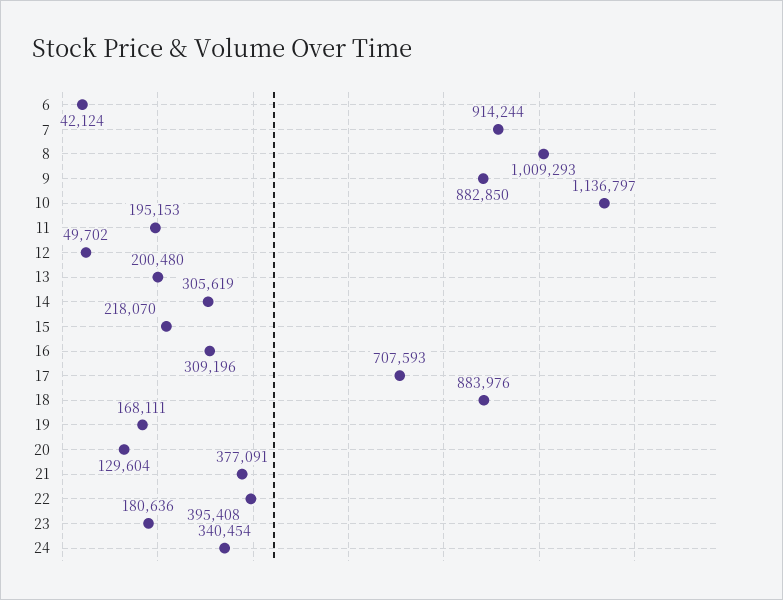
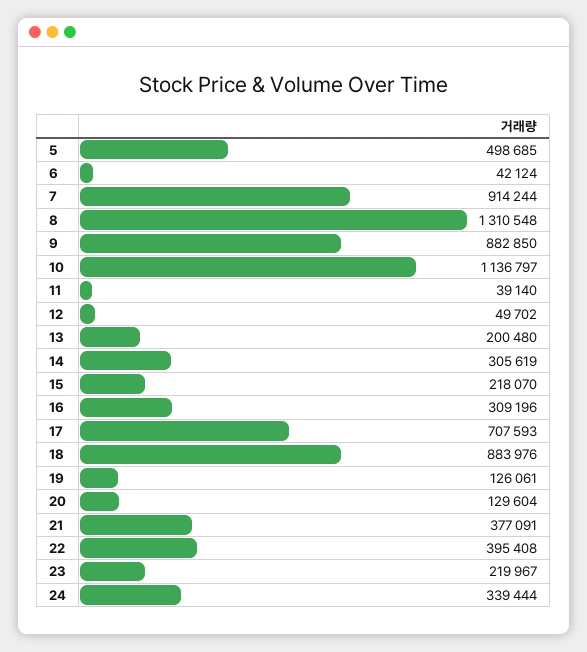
  {
    "6": 42124,
    "7": 914244,
-   "8": 1009293,
+   "8": 1310548,
    "9": 882850,
    "10": 1136797,
-   "11": 195153,
+   "11": 39140,
    "12": 49702,
    "13": 200480,
    "14": 305619,
    "15": 218070,
    "16": 309196,
    "17": 707593,
    "18": 883976,
-   "19": 168111,
+   "19": 126061,
    "20": 129604,
    "21": 377091,
    "22": 395408,
-   "23": 180636,
+   "23": 219967,
-   "24": 340454
+   "24": 339444,
+   "5": 498685
  }

